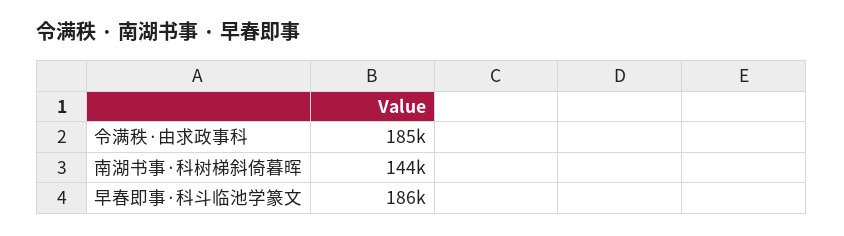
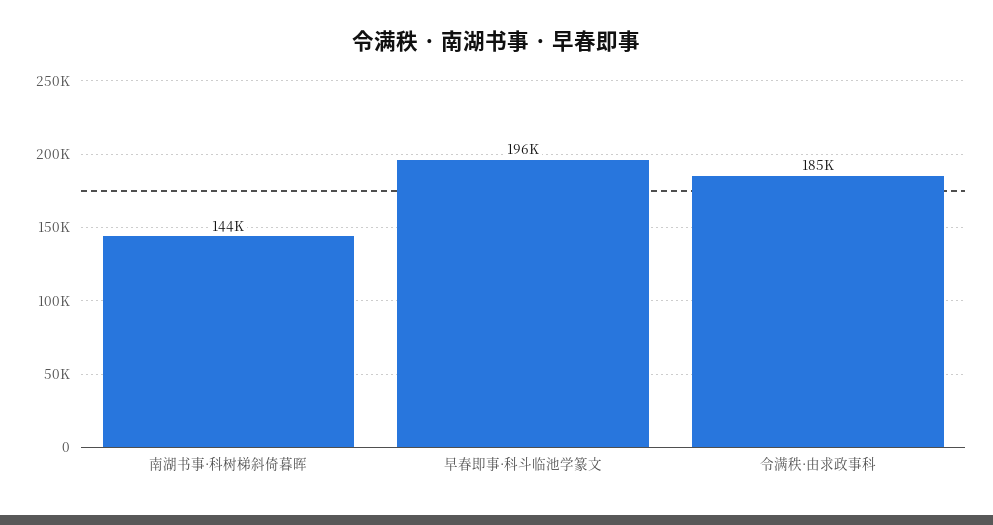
  {
    "令满秩·由求政事科": 185000,
    "南湖书事·科树梯斜倚暮晖": 144000,
-   "早春即事·科斗临池学篆文": 186000
+   "早春即事·科斗临池学篆文": 196000
  }

